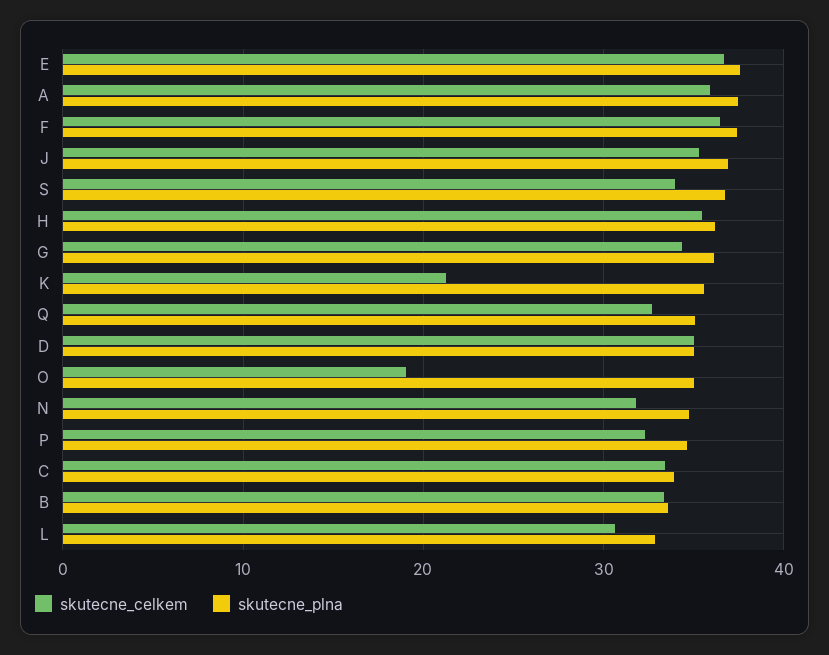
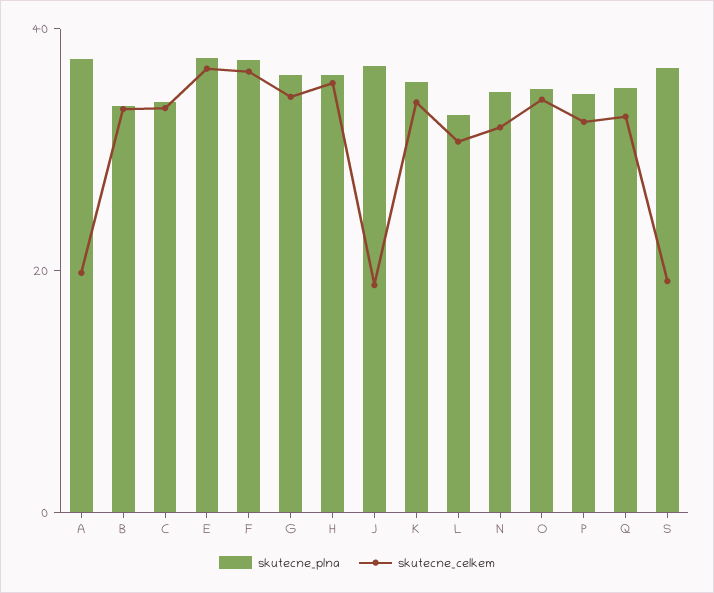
  {
    "skutecne_celkem": {
      "E": 37,
-     "A": 36,
+     "A": 20,
      "F": 36,
-     "J": 35,
+     "J": 20,
-     "S": 34,
+     "S": 20,
      "H": 35,
      "G": 34,
-     "K": 21,
+     "K": 35,
      "Q": 33,
-     "D": 35,
-     "O": 19,
+     "O": 35,
      "N": 32,
      "P": 32,
      "C": 33,
      "B": 33,
      "L": 31
    },
    "skutecne_plna": {
      "E": 38,
      "A": 37,
      "F": 37,
      "J": 37,
      "S": 37,
      "H": 36,
      "G": 36,
      "K": 36,
      "Q": 35,
-     "D": 35,
      "O": 35,
      "N": 35,
      "P": 35,
      "C": 34,
      "B": 34,
      "L": 33
    }
  }

